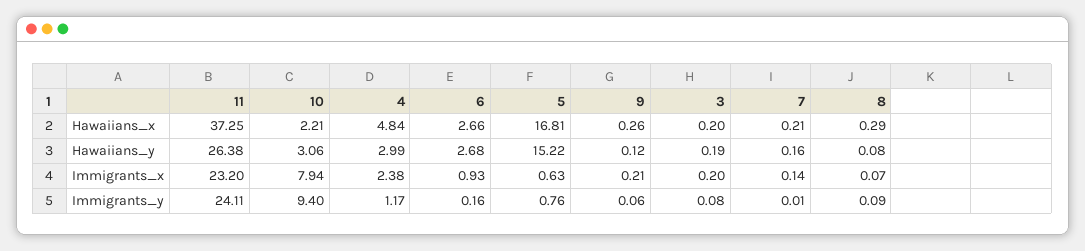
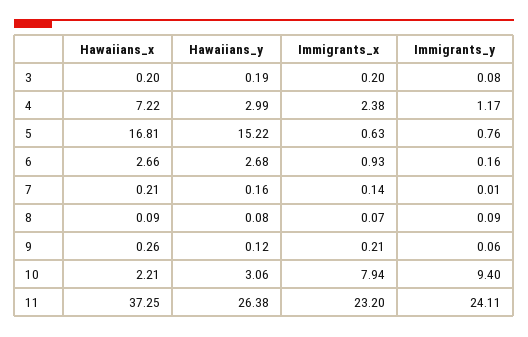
  {
    "11": {
      "Hawaiians_x": 37.25,
      "Hawaiians_y": 26.38,
      "Immigrants_x": 23.2,
      "Immigrants_y": 24.11
    },
    "10": {
      "Hawaiians_x": 2.21,
      "Hawaiians_y": 3.06,
      "Immigrants_x": 7.94,
      "Immigrants_y": 9.4
    },
    "4": {
-     "Hawaiians_x": 4.84,
+     "Hawaiians_x": 7.22,
      "Hawaiians_y": 2.99,
      "Immigrants_x": 2.38,
      "Immigrants_y": 1.17
    },
    "6": {
      "Hawaiians_x": 2.66,
      "Hawaiians_y": 2.68,
      "Immigrants_x": 0.93,
      "Immigrants_y": 0.16
    },
    "5": {
      "Hawaiians_x": 16.81,
      "Hawaiians_y": 15.22,
      "Immigrants_x": 0.63,
      "Immigrants_y": 0.76
    },
    "9": {
      "Hawaiians_x": 0.26,
      "Hawaiians_y": 0.12,
      "Immigrants_x": 0.21,
      "Immigrants_y": 0.06
    },
    "3": {
      "Hawaiians_x": 0.2,
      "Hawaiians_y": 0.19,
      "Immigrants_x": 0.2,
      "Immigrants_y": 0.08
    },
    "7": {
      "Hawaiians_x": 0.21,
      "Hawaiians_y": 0.16,
      "Immigrants_x": 0.14,
      "Immigrants_y": 0.01
    },
    "8": {
-     "Hawaiians_x": 0.29,
+     "Hawaiians_x": 0.09,
      "Hawaiians_y": 0.08,
      "Immigrants_x": 0.07,
      "Immigrants_y": 0.09
    }
  }

